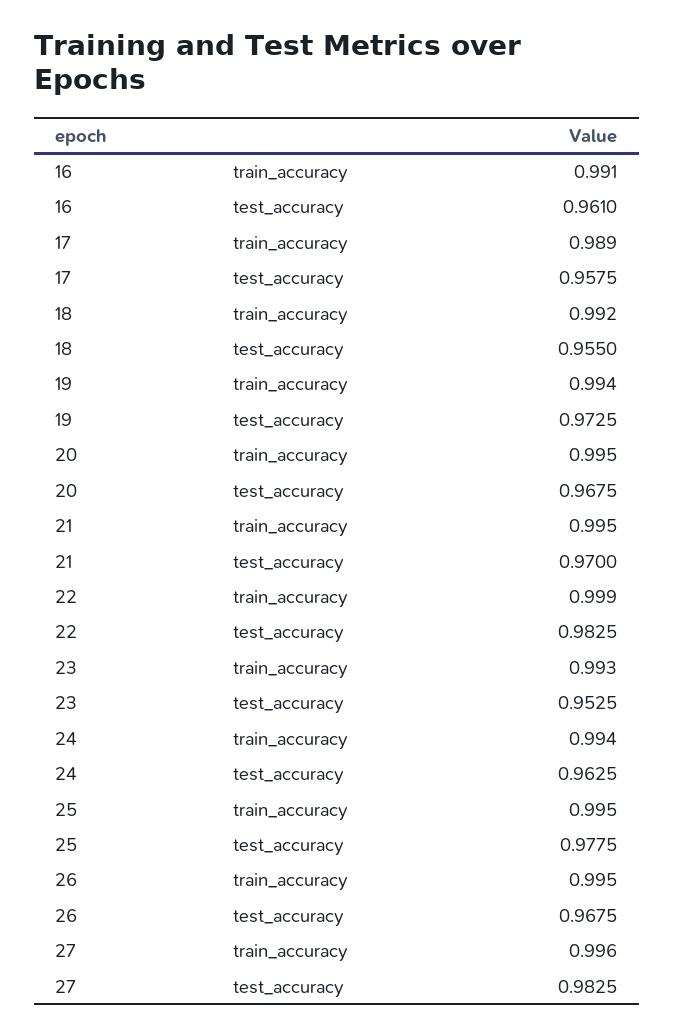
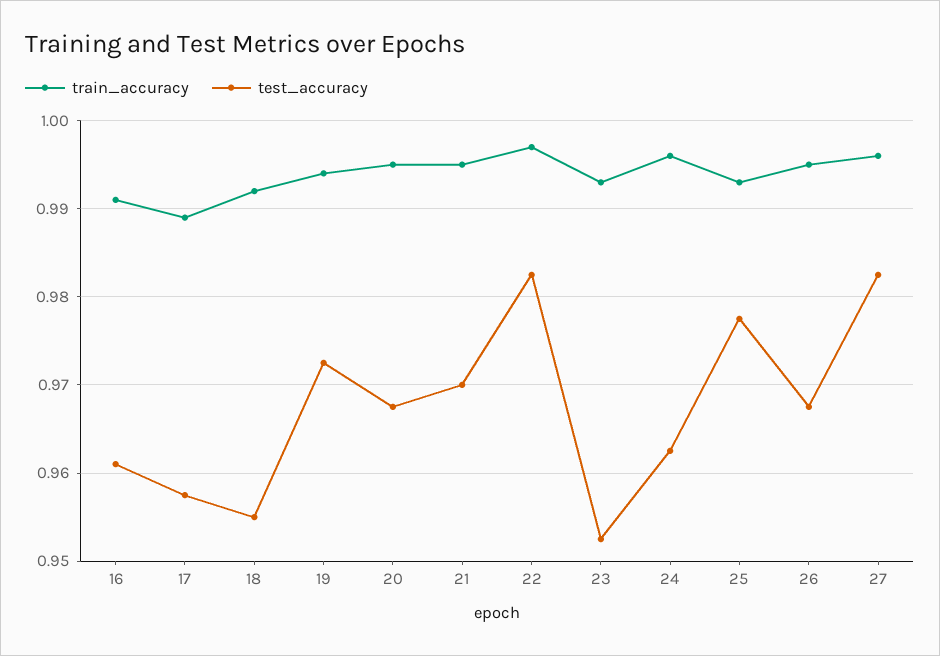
  {
    "train_accuracy": {
      "16": 0.991,
      "17": 0.989,
      "18": 0.992,
      "19": 0.994,
      "20": 0.995,
      "21": 0.995,
-     "22": 0.999,
+     "22": 0.997,
      "23": 0.993,
-     "24": 0.994,
+     "24": 0.996,
-     "25": 0.995,
+     "25": 0.993,
      "26": 0.995,
      "27": 0.996
    },
    "test_accuracy": {
      "16": 0.961,
      "17": 0.9575,
      "18": 0.955,
      "19": 0.9725,
      "20": 0.9675,
      "21": 0.97,
      "22": 0.9825,
      "23": 0.9525,
      "24": 0.9625,
      "25": 0.9775,
      "26": 0.9675,
      "27": 0.9825
    }
  }

